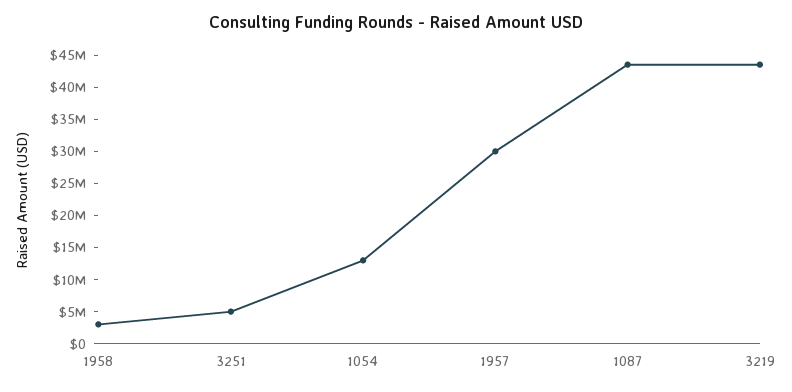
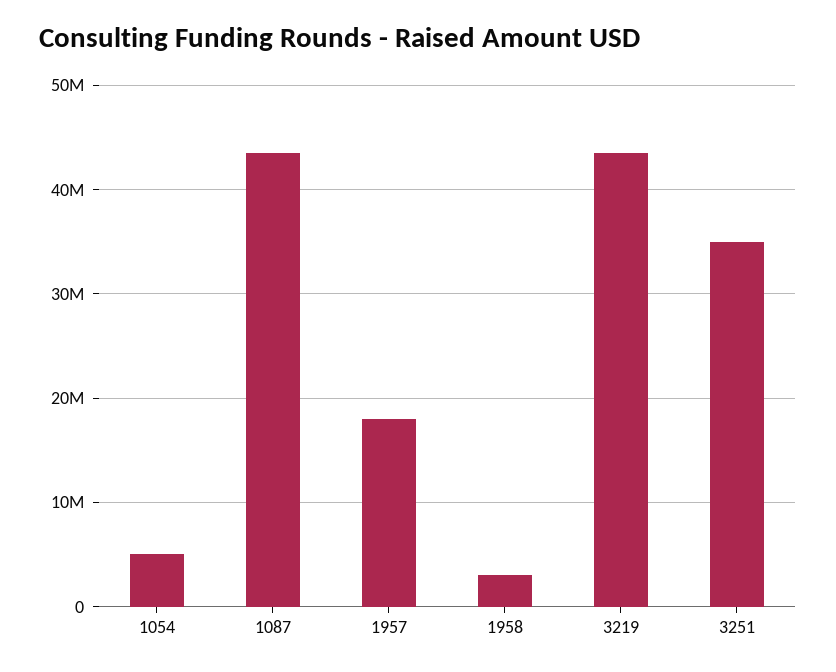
  {
    "1958": 3000000,
-   "3251": 5000000,
+   "3251": 35000000,
-   "1054": 12500000,
+   "1054": 5000000,
-   "1957": 30000000,
+   "1957": 18000000,
    "1087": 44000000,
    "3219": 44000000
  }

